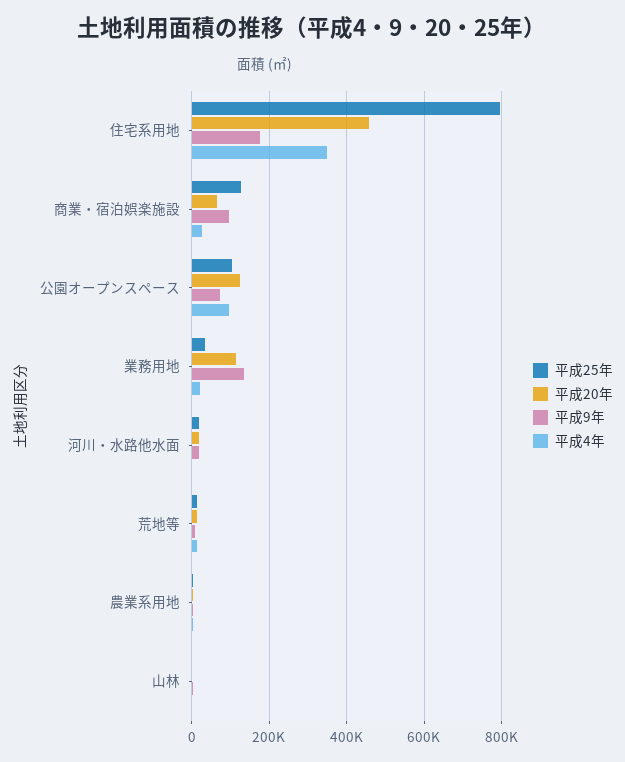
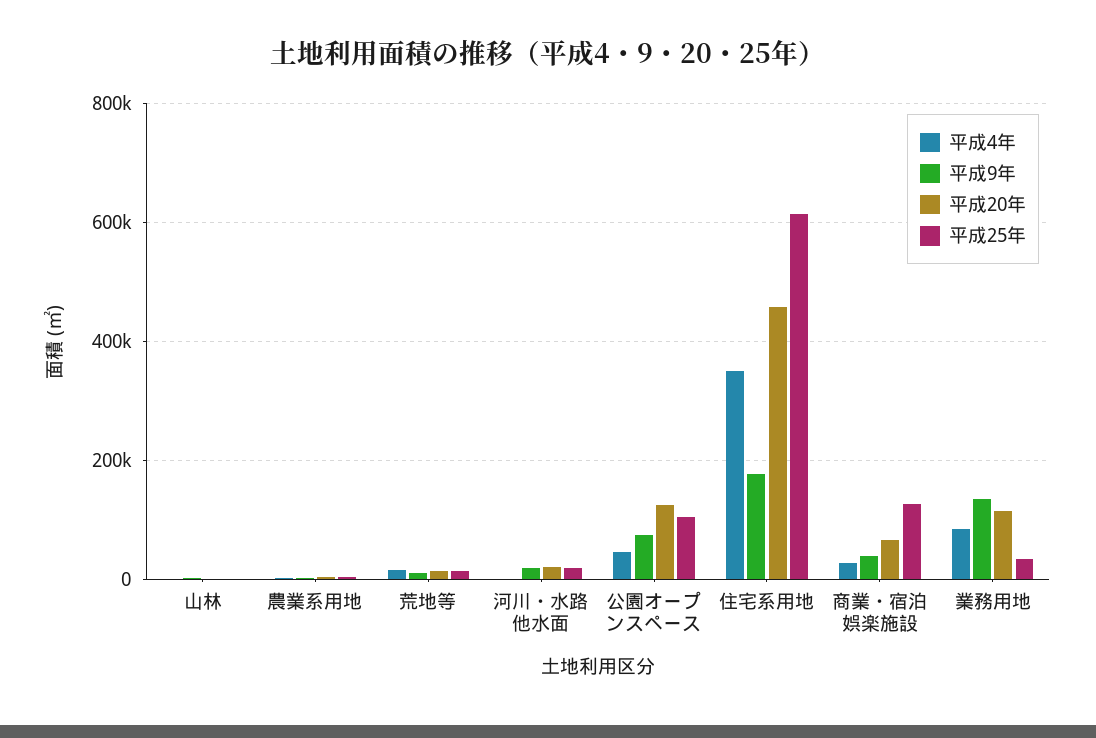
  {
    "平成25年": {
-     "住宅系用地": 800000,
+     "住宅系用地": 620000,
      "商業・宿泊娯楽施設": 120000,
      "公園オープンスペース": 100000,
      "業務用地": 40000,
      "河川・水路他水面": 20000,
      "荒地等": 20000,
      "農業系用地": 0,
      "山林": 0
    },
    "平成20年": {
      "住宅系用地": 460000,
      "商業・宿泊娯楽施設": 60000,
      "公園オープンスペース": 120000,
      "業務用地": 120000,
      "河川・水路他水面": 20000,
      "荒地等": 20000,
      "農業系用地": 0,
      "山林": 0
    },
    "平成9年": {
      "住宅系用地": 180000,
-     "商業・宿泊娯楽施設": 100000,
+     "商業・宿泊娯楽施設": 40000,
      "公園オープンスペース": 80000,
      "業務用地": 140000,
      "河川・水路他水面": 20000,
      "荒地等": 20000,
      "農業系用地": 0,
      "山林": 0
    },
    "平成4年": {
      "住宅系用地": 340000,
      "商業・宿泊娯楽施設": 20000,
-     "公園オープンスペース": 100000,
+     "公園オープンスペース": 40000,
-     "業務用地": 20000,
+     "業務用地": 80000,
      "河川・水路他水面": 0,
      "荒地等": 20000,
      "農業系用地": 0,
      "山林": 0
    }
  }

